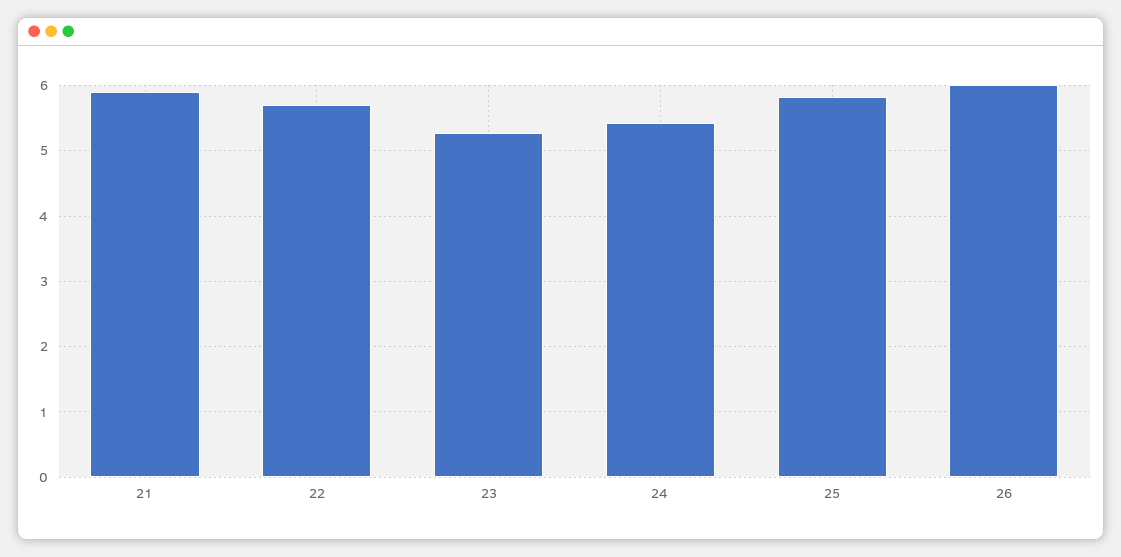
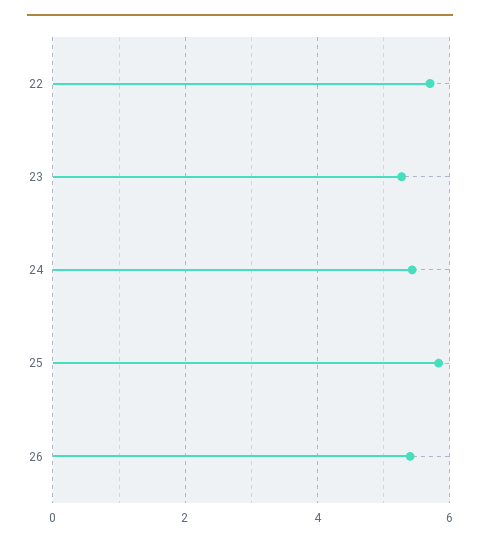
  {
-   "21": 5.9,
    "22": 5.7,
    "23": 5.3,
    "24": 5.4,
    "25": 5.8,
-   "26": 6
+   "26": 5.4
  }

